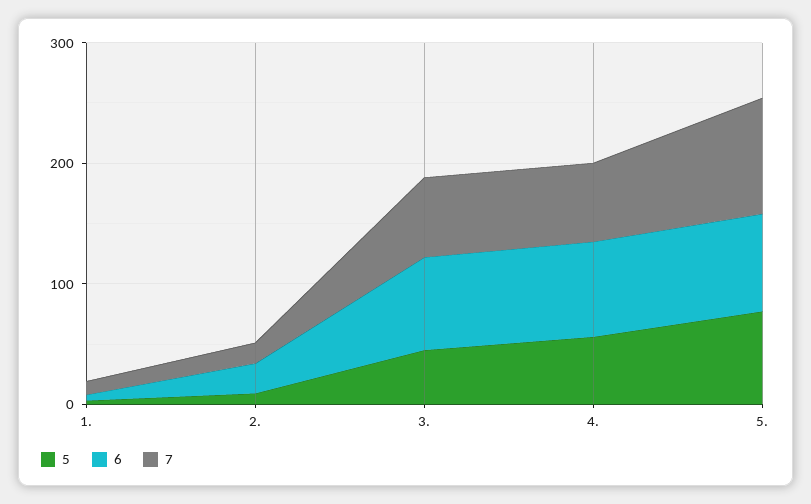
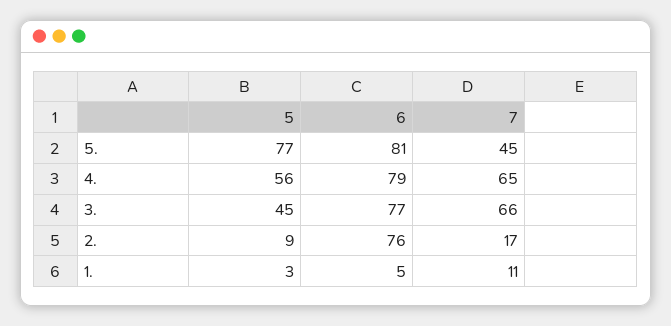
  {
    "5": {
      "1.": 3,
      "2.": 9,
      "3.": 45,
      "4.": 56,
      "5.": 77
    },
    "6": {
      "1.": 5,
-     "2.": 20,
+     "2.": 76,
      "3.": 77,
      "4.": 79,
      "5.": 81
    },
    "7": {
      "1.": 11,
      "2.": 17,
      "3.": 66,
      "4.": 65,
-     "5.": 100
+     "5.": 45
    }
  }

